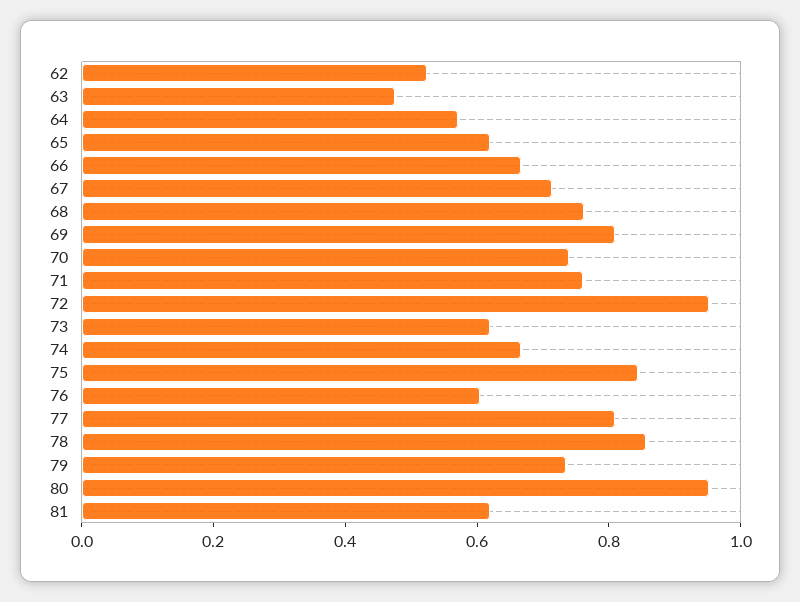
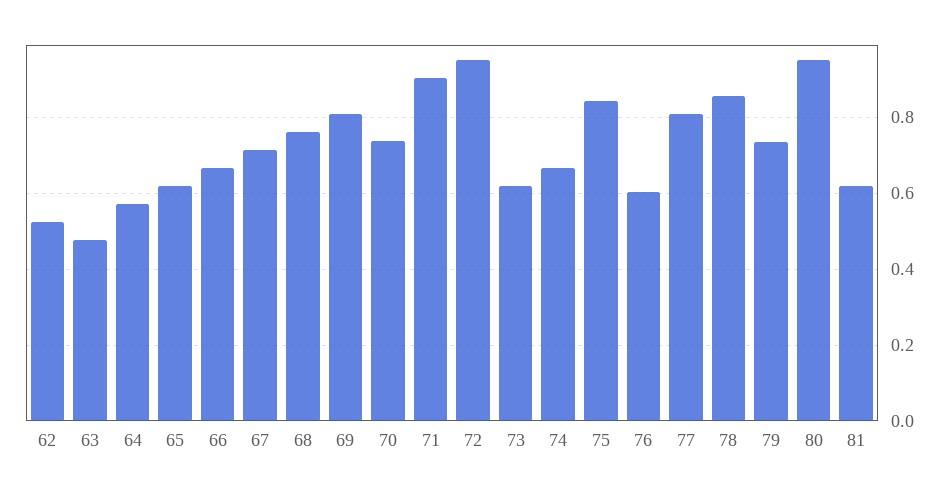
  {
    "62": 0.52,
    "63": 0.48,
    "64": 0.58,
    "65": 0.62,
    "66": 0.66,
    "67": 0.72,
    "68": 0.76,
    "69": 0.8,
    "70": 0.74,
-   "71": 0.75,
+   "71": 0.9,
    "72": 0.96,
    "73": 0.62,
    "74": 0.66,
    "75": 0.84,
    "76": 0.6,
    "77": 0.8,
    "78": 0.86,
    "79": 0.74,
    "80": 0.96,
    "81": 0.62
  }

